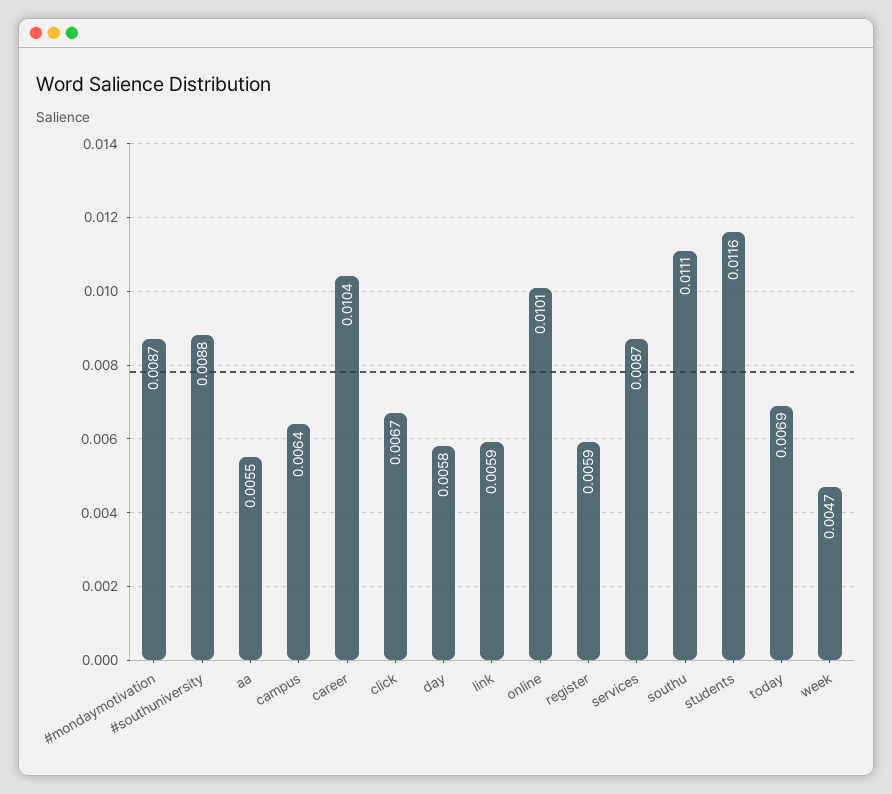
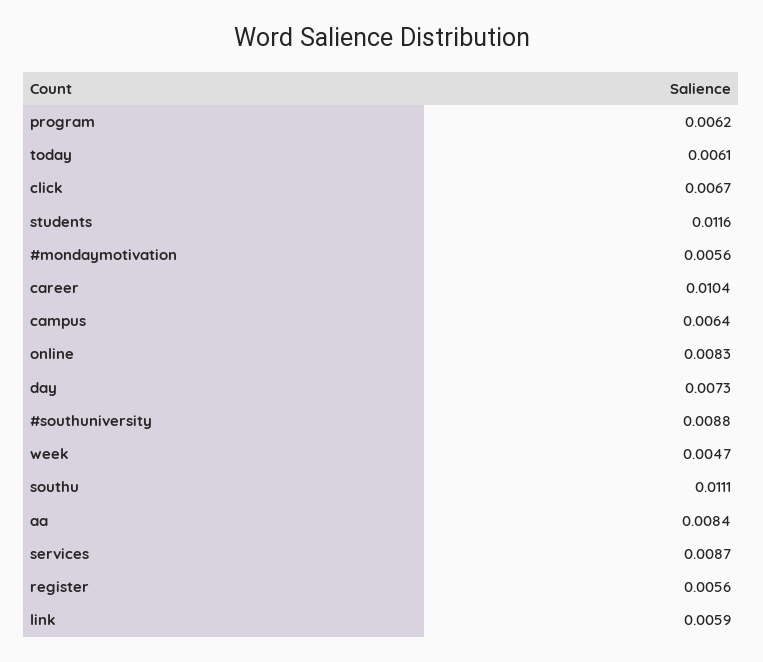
  {
-   "#mondaymotivation": 0.0087,
+   "#mondaymotivation": 0.0056,
    "#southuniversity": 0.0088,
-   "aa": 0.0055,
+   "aa": 0.0084,
    "campus": 0.0064,
    "career": 0.0104,
    "click": 0.0067,
-   "day": 0.0058,
+   "day": 0.0073,
    "link": 0.0059,
-   "online": 0.0101,
+   "online": 0.0083,
-   "register": 0.0059,
+   "register": 0.0056,
    "services": 0.0087,
    "southu": 0.0111,
    "students": 0.0116,
-   "today": 0.0069,
+   "today": 0.0061,
-   "week": 0.0047
+   "week": 0.0047,
+   "program": 0.0062
  }

